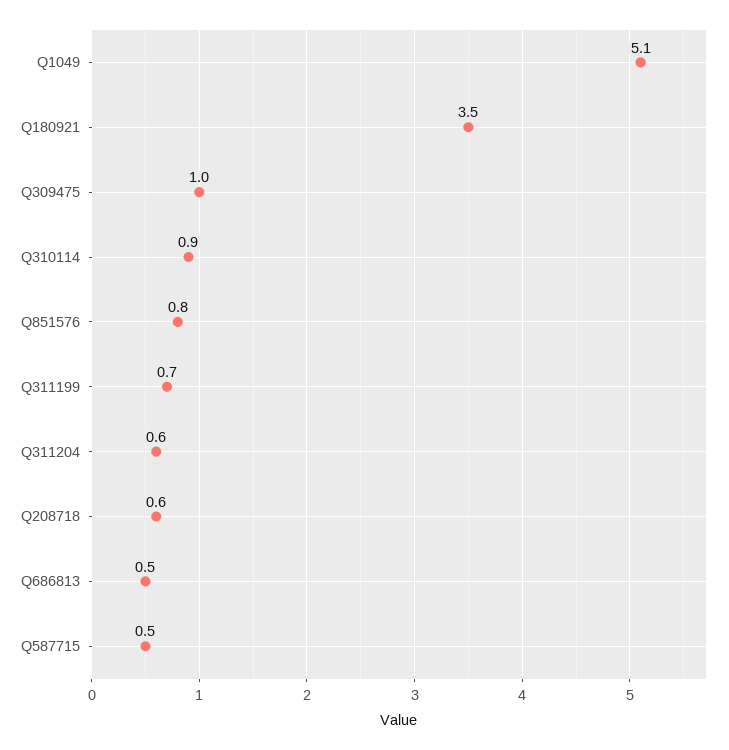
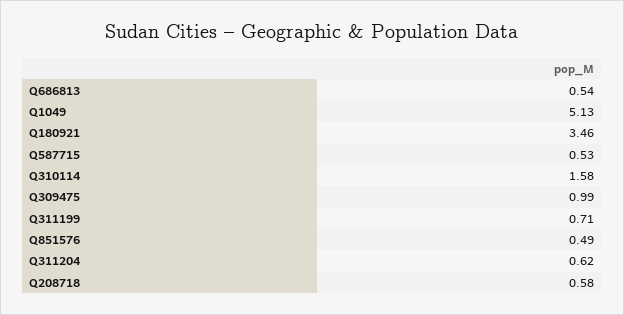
  {
    "Q1049": 5.13,
    "Q180921": 3.46,
    "Q309475": 0.99,
-   "Q310114": 0.9,
+   "Q310114": 1.58,
-   "Q851576": 0.8,
+   "Q851576": 0.49,
    "Q311199": 0.71,
    "Q311204": 0.62,
    "Q208718": 0.58,
    "Q686813": 0.54,
    "Q587715": 0.53
  }

